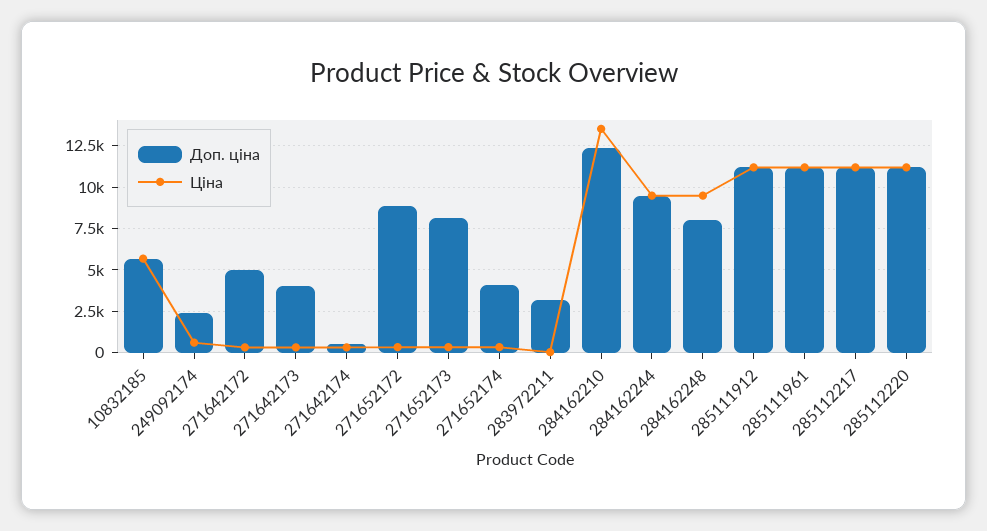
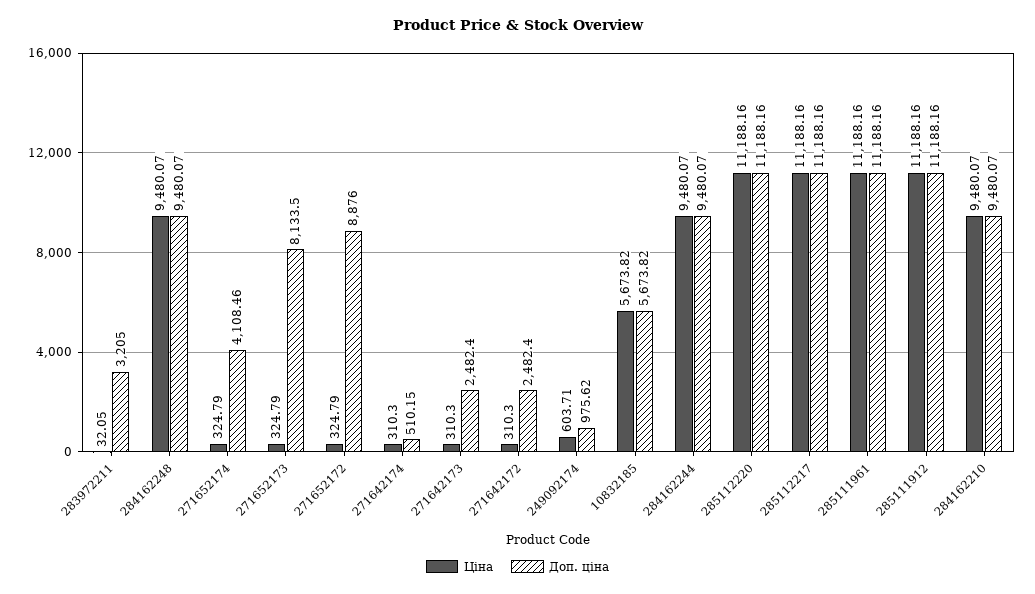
  {
    "Доп. ціна": {
      "10832185": 5673.82,
-     "249092174": 2500,
+     "249092174": 975.62,
-     "271642172": 5000,
+     "271642172": 2482.4,
-     "271642173": 4000,
+     "271642173": 2482.4,
      "271642174": 510.15,
      "271652172": 8876,
      "271652173": 8133.5,
      "271652174": 4108.46,
      "283972211": 3205,
-     "284162210": 12500,
+     "284162210": 9480.07,
      "284162244": 9480.07,
-     "284162248": 8000,
+     "284162248": 9480.07,
      "285111912": 11188.16,
      "285111961": 11188.16,
      "285112217": 11188.16,
      "285112220": 11188.16
    },
    "Ціна": {
      "10832185": 5673.82,
      "249092174": 603.71,
      "271642172": 310.3,
      "271642173": 310.3,
      "271642174": 310.3,
      "271652172": 324.79,
      "271652173": 324.79,
      "271652174": 324.79,
      "283972211": 32.05,
-     "284162210": 13500,
+     "284162210": 9480.07,
      "284162244": 9480.07,
      "284162248": 9480.07,
      "285111912": 11188.16,
      "285111961": 11188.16,
      "285112217": 11188.16,
      "285112220": 11188.16
    }
  }

